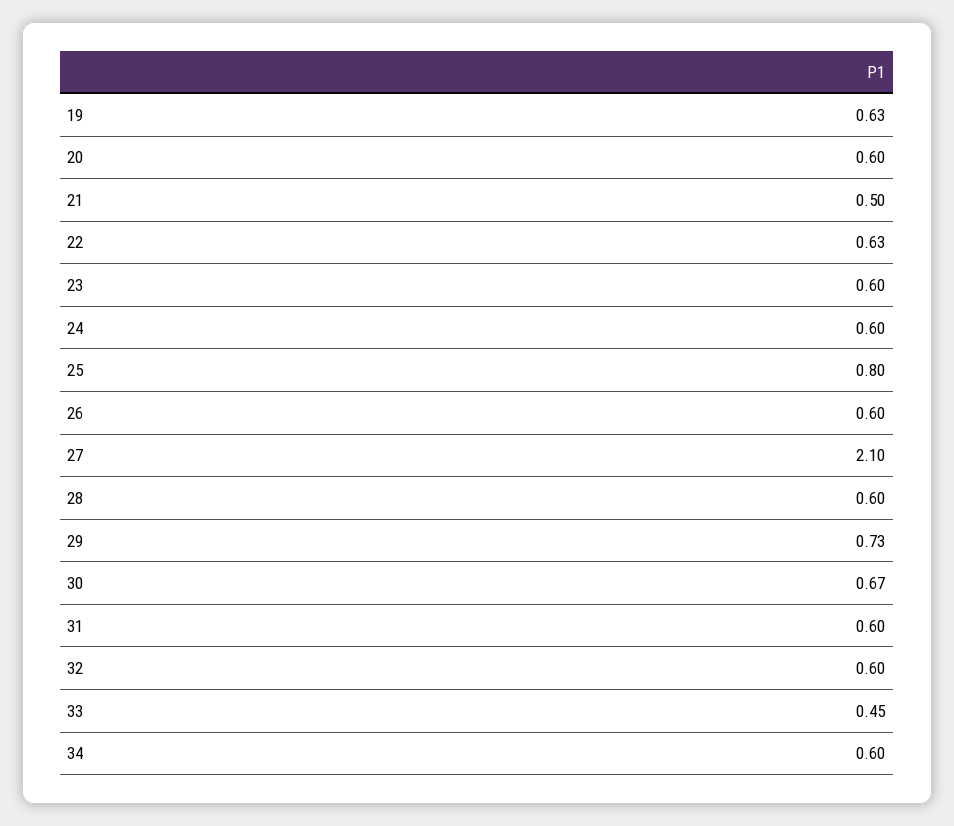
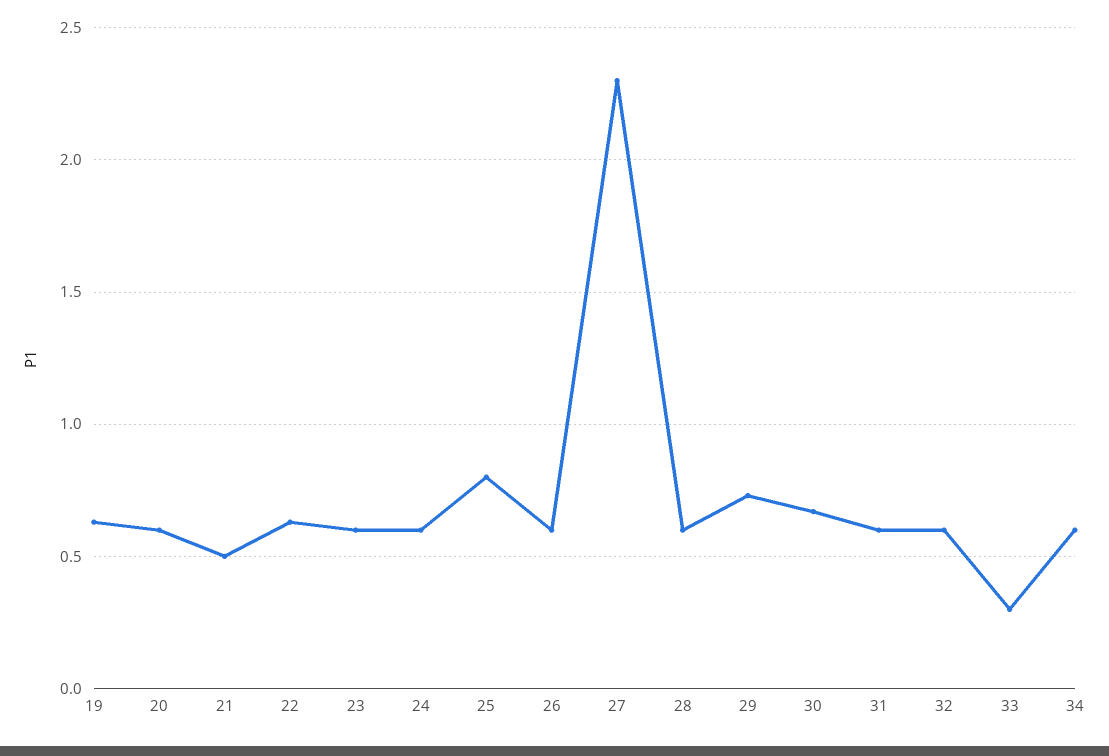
  {
    "19": 0.63,
    "20": 0.6,
    "21": 0.5,
    "22": 0.63,
    "23": 0.6,
    "24": 0.6,
    "25": 0.8,
    "26": 0.6,
-   "27": 2.1,
+   "27": 2.3,
    "28": 0.6,
    "29": 0.73,
    "30": 0.67,
    "31": 0.6,
    "32": 0.6,
-   "33": 0.45,
+   "33": 0.3,
    "34": 0.6
  }

